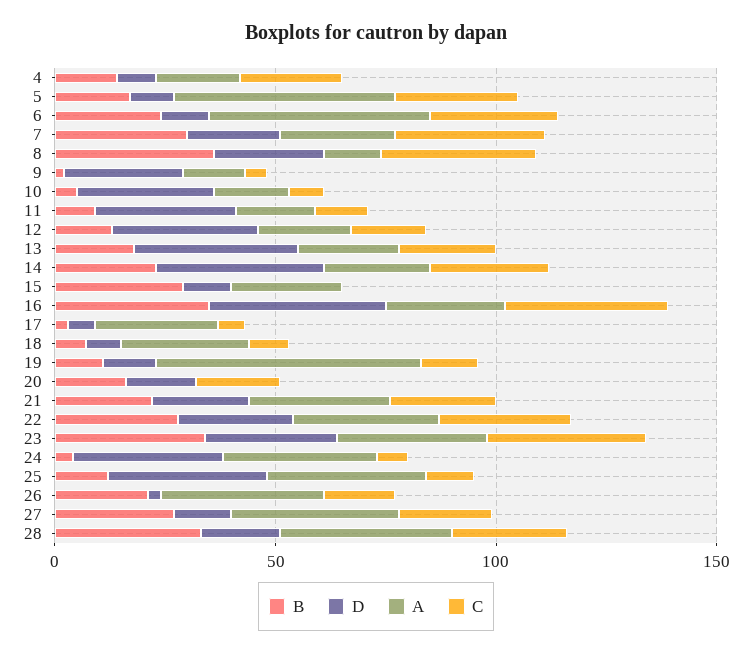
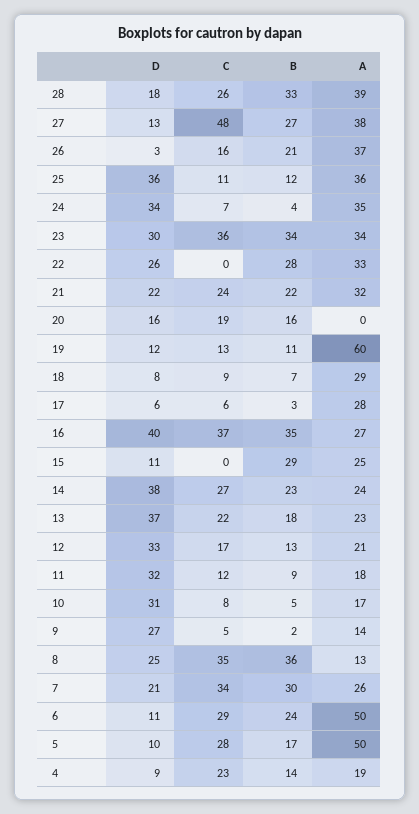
  {
    "B": {
      "4": 14,
      "5": 17,
      "6": 24,
      "7": 30,
      "8": 36,
      "9": 2,
      "10": 5,
      "11": 9,
      "12": 13,
      "13": 18,
      "14": 23,
      "15": 29,
      "16": 35,
      "17": 3,
      "18": 7,
      "19": 11,
      "20": 16,
      "21": 22,
      "22": 28,
      "23": 34,
      "24": 4,
      "25": 12,
      "26": 21,
      "27": 27,
      "28": 33
    },
    "D": {
      "4": 9,
      "5": 10,
      "6": 11,
      "7": 21,
      "8": 25,
      "9": 27,
      "10": 31,
      "11": 32,
      "12": 33,
      "13": 37,
      "14": 38,
      "15": 11,
      "16": 40,
      "17": 6,
      "18": 8,
      "19": 12,
      "20": 16,
      "21": 22,
      "22": 26,
      "23": 30,
      "24": 34,
      "25": 36,
      "26": 3,
      "27": 13,
      "28": 18
    },
    "A": {
      "4": 19,
      "5": 50,
      "6": 50,
      "7": 26,
      "8": 13,
      "9": 14,
      "10": 17,
      "11": 18,
      "12": 21,
      "13": 23,
      "14": 24,
      "15": 25,
      "16": 27,
      "17": 28,
      "18": 29,
      "19": 60,
      "20": 0,
      "21": 32,
      "22": 33,
      "23": 34,
      "24": 35,
      "25": 36,
      "26": 37,
      "27": 38,
      "28": 39
    },
    "C": {
      "4": 23,
      "5": 28,
      "6": 29,
      "7": 34,
      "8": 35,
      "9": 5,
      "10": 8,
      "11": 12,
      "12": 17,
      "13": 22,
      "14": 27,
      "15": 0,
      "16": 37,
      "17": 6,
      "18": 9,
      "19": 13,
      "20": 19,
      "21": 24,
-     "22": 30,
+     "22": 0,
      "23": 36,
      "24": 7,
      "25": 11,
      "26": 16,
-     "27": 20,
+     "27": 48,
      "28": 26
    }
  }

